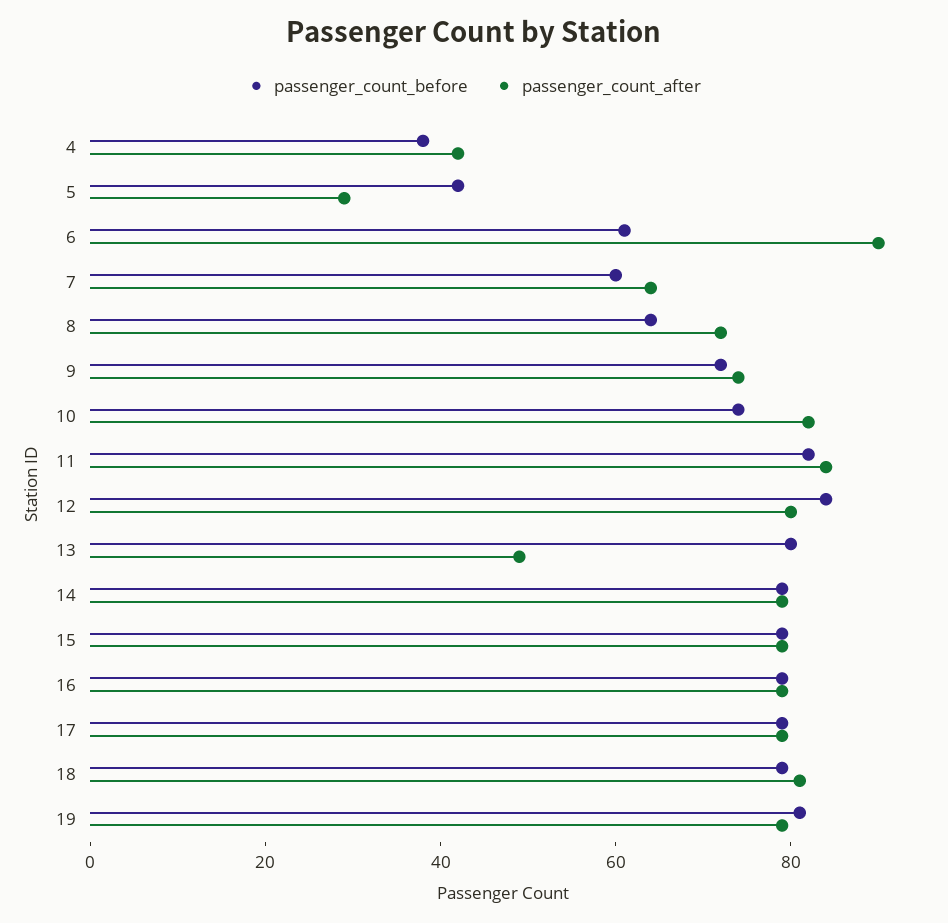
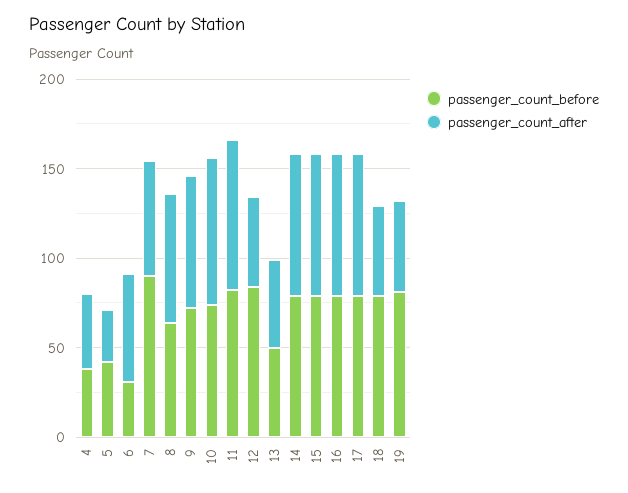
  {
    "passenger_count_before": {
      "4": 40,
      "5": 40,
-     "6": 60,
+     "6": 30,
-     "7": 60,
+     "7": 90,
      "8": 65,
      "9": 70,
      "10": 75,
      "11": 80,
      "12": 85,
-     "13": 80,
+     "13": 50,
      "14": 80,
      "15": 80,
      "16": 80,
      "17": 80,
      "18": 80,
      "19": 80
    },
    "passenger_count_after": {
      "4": 40,
      "5": 30,
-     "6": 90,
+     "6": 60,
      "7": 65,
      "8": 70,
      "9": 75,
      "10": 80,
      "11": 85,
-     "12": 80,
+     "12": 50,
      "13": 50,
      "14": 80,
      "15": 80,
      "16": 80,
      "17": 80,
-     "18": 80,
+     "18": 50,
-     "19": 80
+     "19": 50
    }
  }

